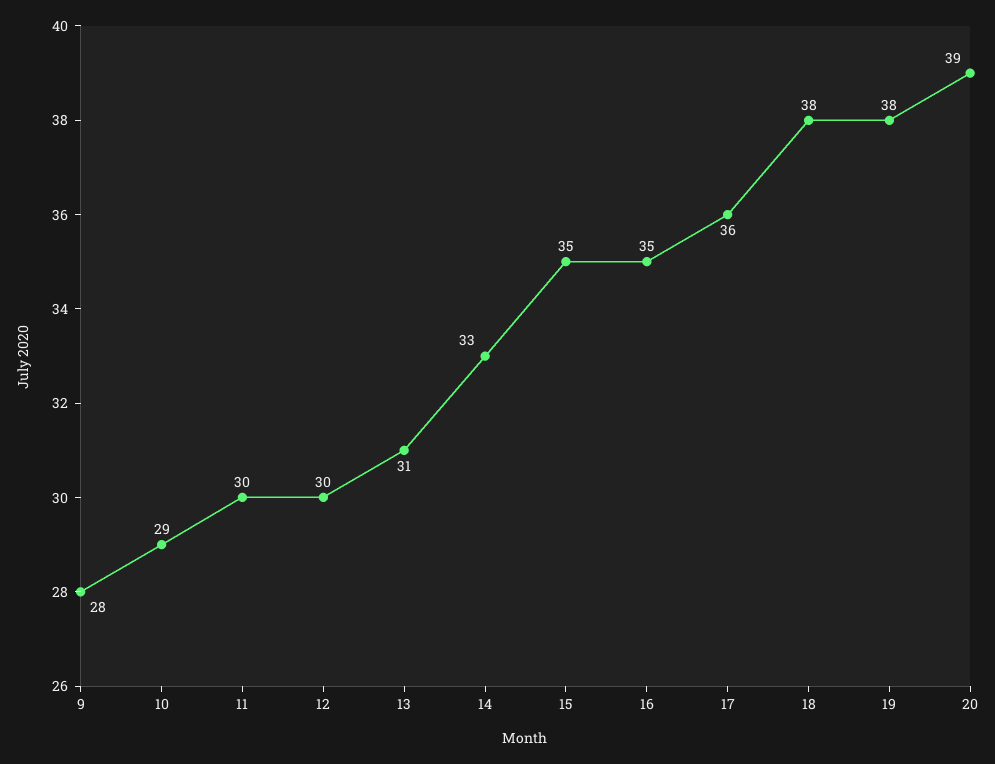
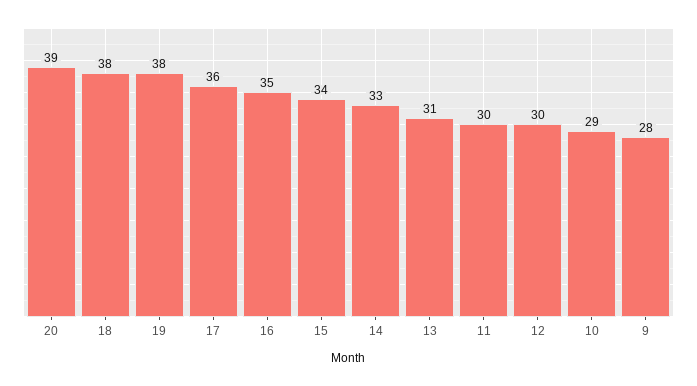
  {
    "9": 28,
    "10": 29,
    "11": 30,
    "12": 30,
    "13": 31,
    "14": 33,
-   "15": 35,
+   "15": 34,
    "16": 35,
    "17": 36,
    "18": 38,
    "19": 38,
    "20": 39
  }

